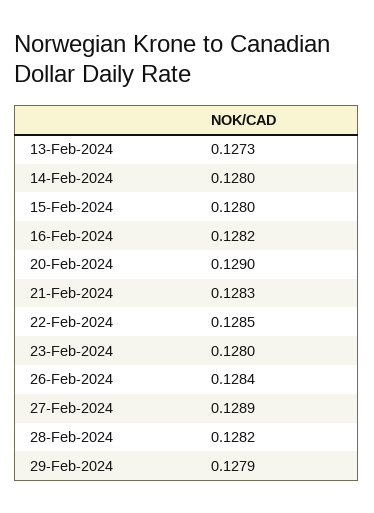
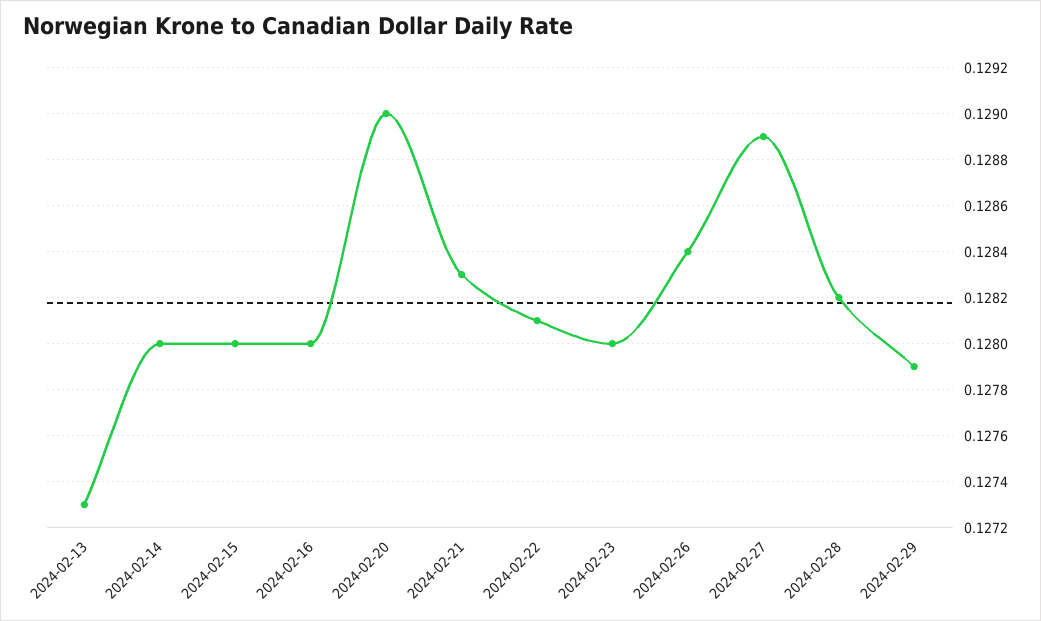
  {
    "13-Feb-2024": 0.1273,
    "14-Feb-2024": 0.128,
    "15-Feb-2024": 0.128,
-   "16-Feb-2024": 0.1282,
+   "16-Feb-2024": 0.128,
    "20-Feb-2024": 0.129,
    "21-Feb-2024": 0.1283,
-   "22-Feb-2024": 0.1285,
+   "22-Feb-2024": 0.1281,
    "23-Feb-2024": 0.128,
    "26-Feb-2024": 0.1284,
    "27-Feb-2024": 0.1289,
    "28-Feb-2024": 0.1282,
    "29-Feb-2024": 0.1279
  }

